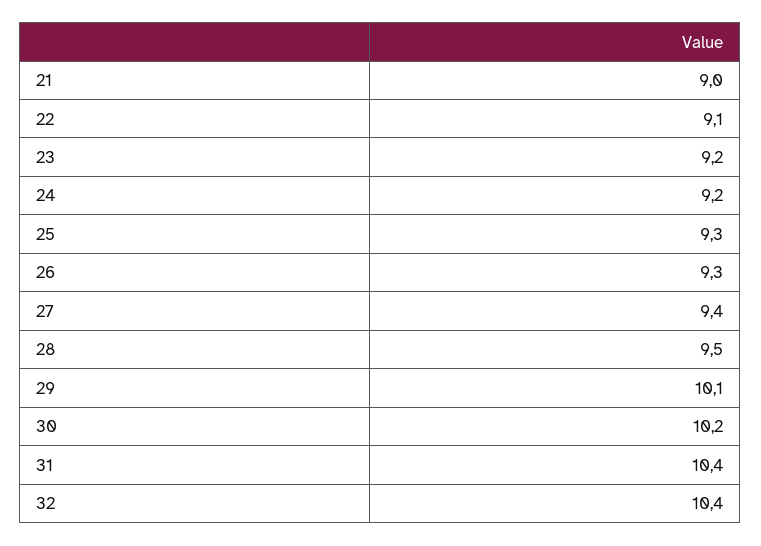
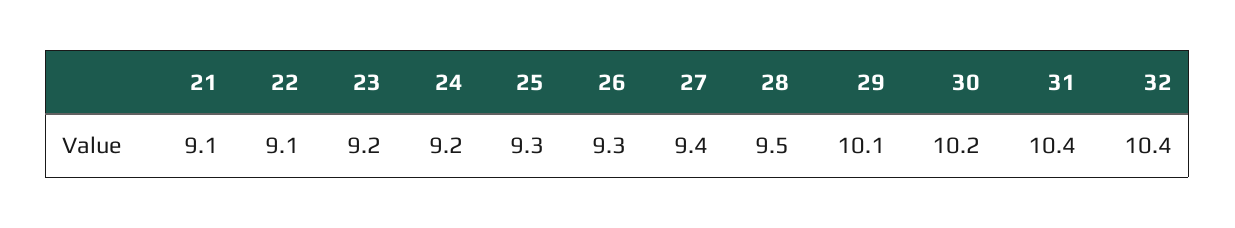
  {
-   "21": 9,
+   "21": 9.1,
    "22": 9.1,
    "23": 9.2,
    "24": 9.2,
    "25": 9.3,
    "26": 9.3,
    "27": 9.4,
    "28": 9.5,
    "29": 10.1,
    "30": 10.2,
    "31": 10.4,
    "32": 10.4
  }

